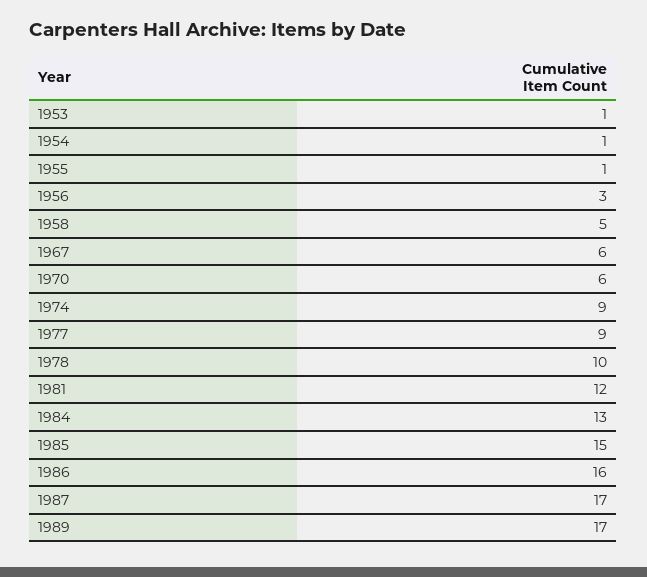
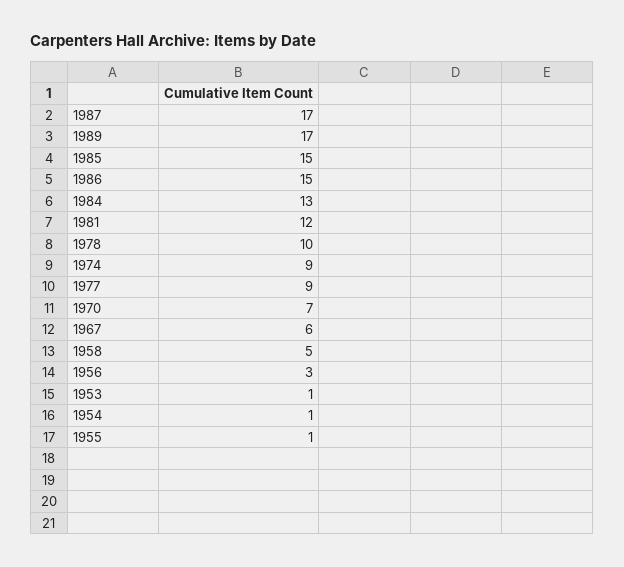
  {
    "1953": 1,
    "1954": 1,
    "1955": 1,
    "1956": 3,
    "1958": 5,
    "1967": 6,
-   "1970": 6,
+   "1970": 7,
    "1974": 9,
    "1977": 9,
    "1978": 10,
    "1981": 12,
    "1984": 13,
    "1985": 15,
-   "1986": 16,
+   "1986": 15,
    "1987": 17,
    "1989": 17
  }

